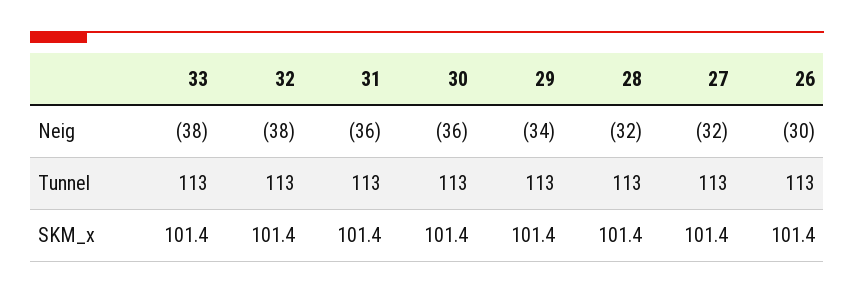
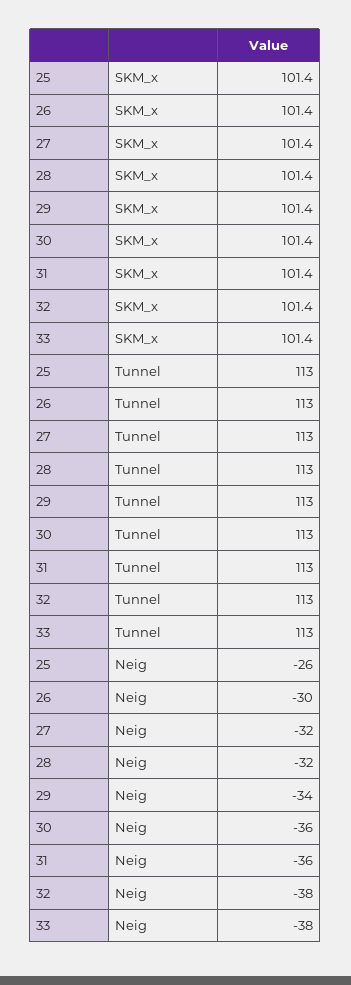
  {
    "33": {
      "Neig": -38,
      "Tunnel": 113,
      "SKM_x": 101.4
    },
    "32": {
      "Neig": -38,
      "Tunnel": 113,
      "SKM_x": 101.4
    },
    "31": {
      "Neig": -36,
      "Tunnel": 113,
      "SKM_x": 101.4
    },
    "30": {
      "Neig": -36,
      "Tunnel": 113,
      "SKM_x": 101.4
    },
    "29": {
      "Neig": -34,
      "Tunnel": 113,
      "SKM_x": 101.4
    },
    "28": {
      "Neig": -32,
      "Tunnel": 113,
      "SKM_x": 101.4
    },
    "27": {
      "Neig": -32,
      "Tunnel": 113,
      "SKM_x": 101.4
    },
    "26": {
      "Neig": -30,
      "Tunnel": 113,
      "SKM_x": 101.4
-   }
+   },
+   "25": {
+     "SKM_x": 101.4,
+     "Tunnel": 113,
+     "Neig": -26
+   }
  }

